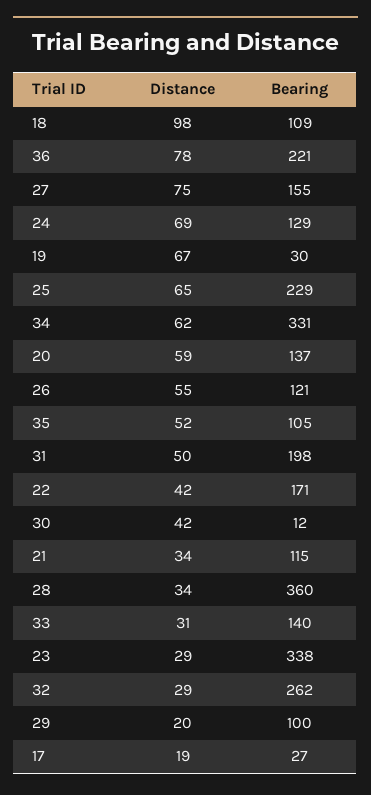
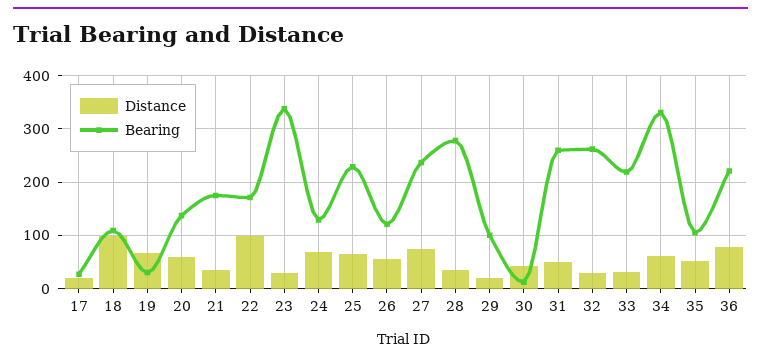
  {
    "Distance": {
      "18": 98,
      "36": 78,
      "27": 75,
      "24": 69,
      "19": 67,
      "25": 65,
      "34": 62,
      "20": 59,
      "26": 55,
      "35": 52,
      "31": 50,
-     "22": 42,
+     "22": 100,
      "30": 42,
      "21": 34,
      "28": 34,
      "33": 31,
      "23": 29,
      "32": 29,
      "29": 20,
      "17": 19
    },
    "Bearing": {
      "18": 109,
      "36": 221,
-     "27": 155,
+     "27": 240,
      "24": 129,
      "19": 30,
      "25": 229,
      "34": 331,
      "20": 137,
      "26": 121,
      "35": 105,
-     "31": 198,
+     "31": 260,
      "22": 171,
      "30": 12,
-     "21": 115,
+     "21": 180,
-     "28": 360,
+     "28": 280,
-     "33": 140,
+     "33": 220,
      "23": 338,
      "32": 262,
      "29": 100,
      "17": 27
    }
  }

